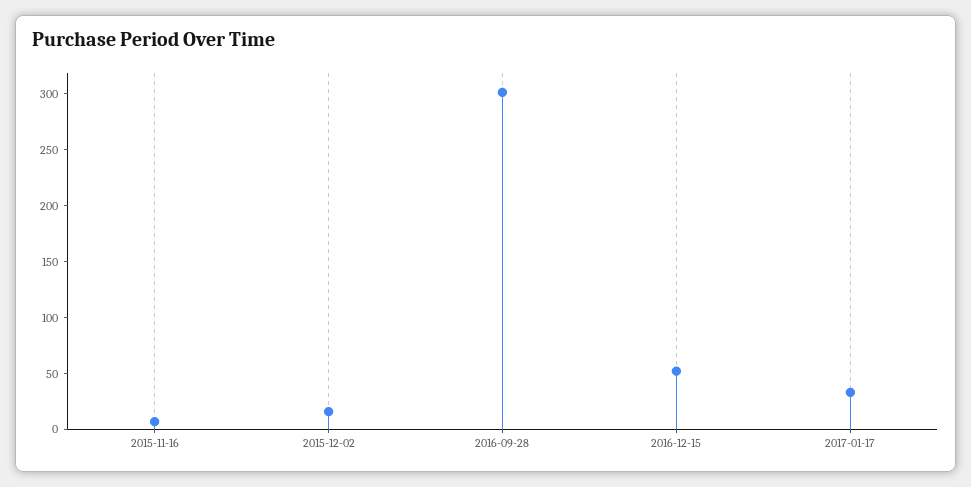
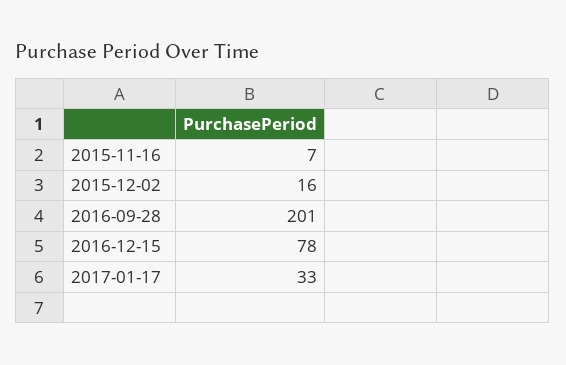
  {
    "2015-11-16": 7,
    "2015-12-02": 16,
-   "2016-09-28": 300,
+   "2016-09-28": 201,
-   "2016-12-15": 50,
+   "2016-12-15": 78,
    "2017-01-17": 33
  }

